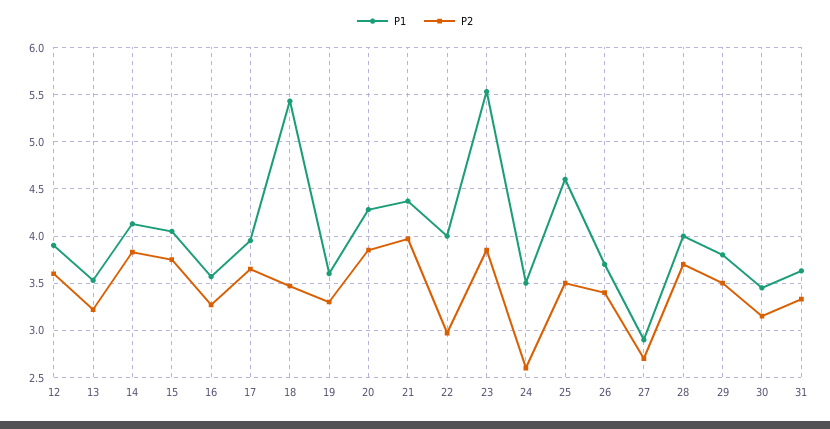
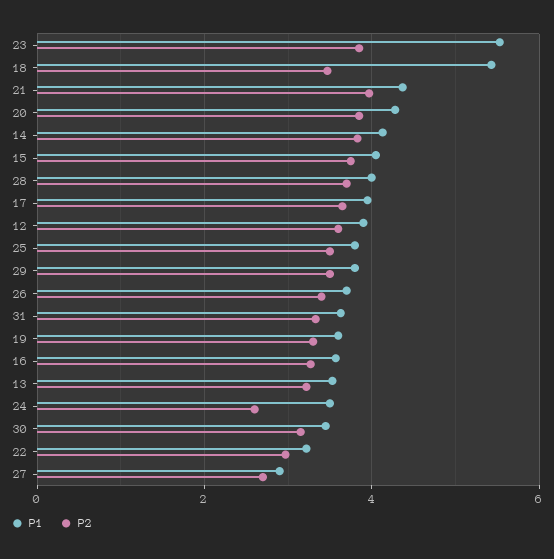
  {
    "P1": {
      "12": 3.9,
      "13": 3.5,
      "14": 4.1,
      "15": 4.1,
      "16": 3.6,
      "17": 4,
      "18": 5.4,
      "19": 3.6,
      "20": 4.3,
      "21": 4.4,
-     "22": 4,
+     "22": 3.2,
      "23": 5.5,
      "24": 3.5,
-     "25": 4.6,
+     "25": 3.8,
      "26": 3.7,
      "27": 2.9,
      "28": 4,
      "29": 3.8,
      "30": 3.5,
      "31": 3.6
    },
    "P2": {
      "12": 3.6,
      "13": 3.2,
      "14": 3.8,
      "15": 3.8,
      "16": 3.3,
      "17": 3.7,
      "18": 3.5,
      "19": 3.3,
      "20": 3.9,
      "21": 4,
      "22": 3,
      "23": 3.9,
      "24": 2.6,
      "25": 3.5,
      "26": 3.4,
      "27": 2.7,
      "28": 3.7,
      "29": 3.5,
      "30": 3.2,
      "31": 3.3
    }
  }

